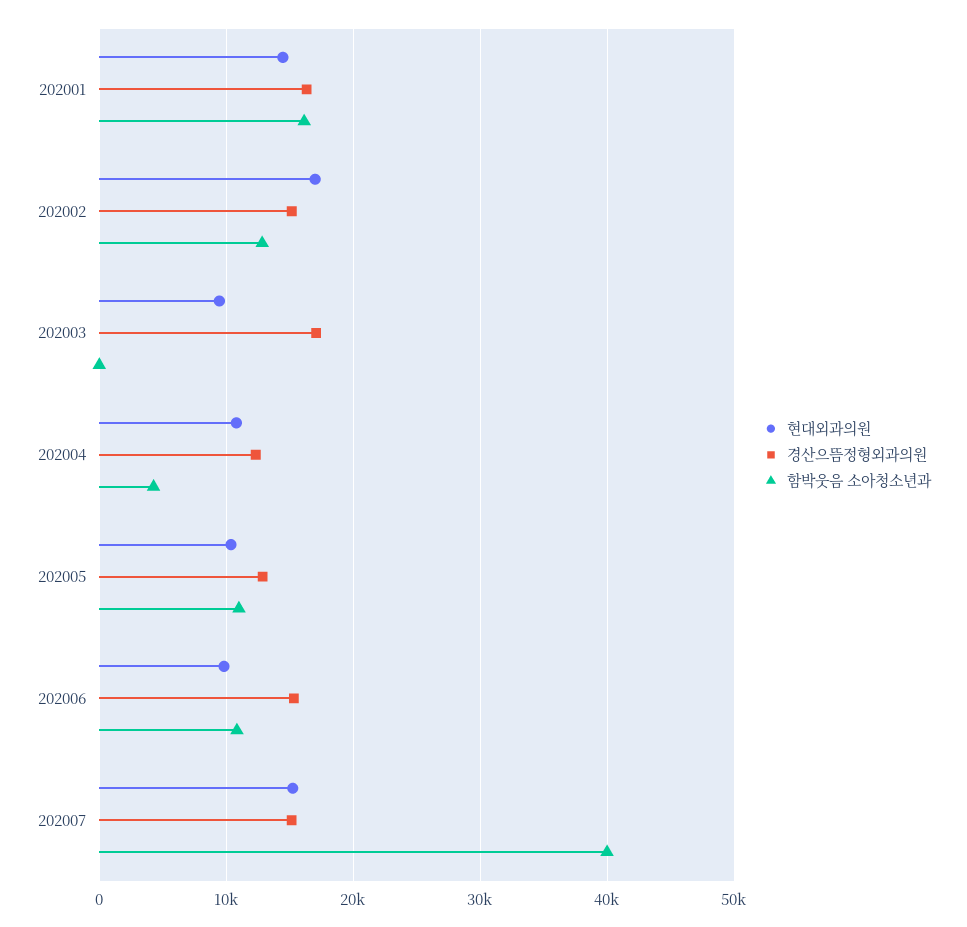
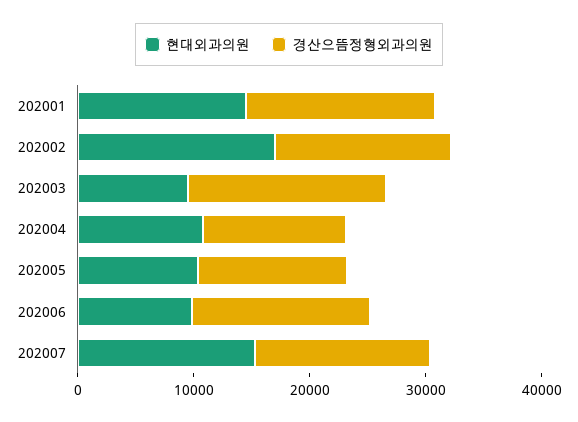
  {
    "현대외과의원": {
      "202001": 14000,
      "202002": 17000,
      "202003": 9000,
      "202004": 11000,
      "202005": 10000,
      "202006": 10000,
      "202007": 15000
    },
    "경산으뜸정형외과의원": {
      "202001": 16000,
      "202002": 15000,
      "202003": 17000,
      "202004": 12000,
      "202005": 13000,
      "202006": 15000,
      "202007": 15000
-   },
+   }
-   "함박웃음 소아청소년과": {
-     "202001": 16000,
-     "202002": 13000,
-     "202003": 0,
-     "202004": 4000,
-     "202005": 11000,
-     "202006": 11000,
-     "202007": 40000
-   }
  }

